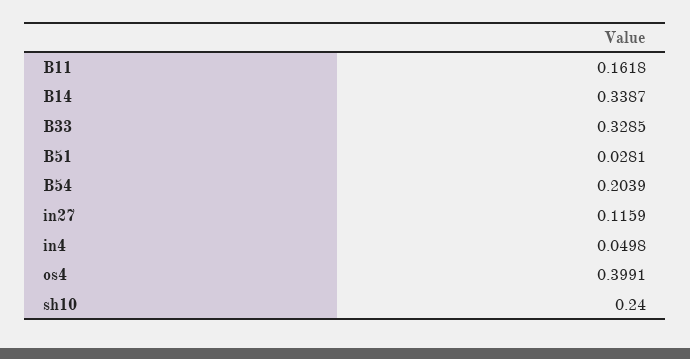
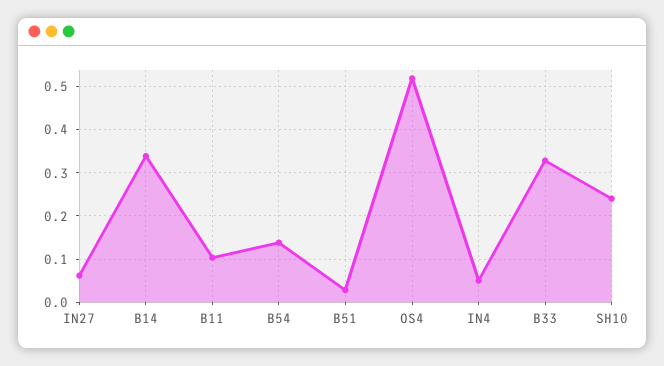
  {
-   "B11": 0.1618,
+   "B11": 0.1,
    "B14": 0.3387,
    "B33": 0.3285,
    "B51": 0.0281,
-   "B54": 0.2039,
+   "B54": 0.14,
-   "in27": 0.1159,
+   "in27": 0.06,
    "in4": 0.0498,
-   "os4": 0.3991,
+   "os4": 0.52,
    "sh10": 0.24
  }

